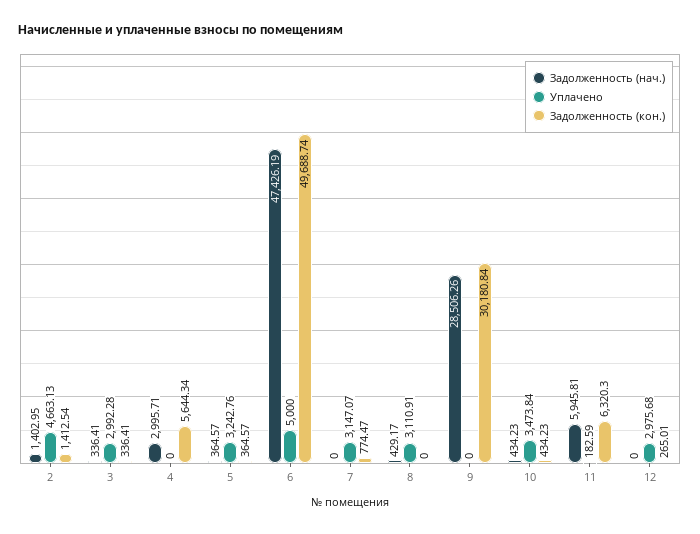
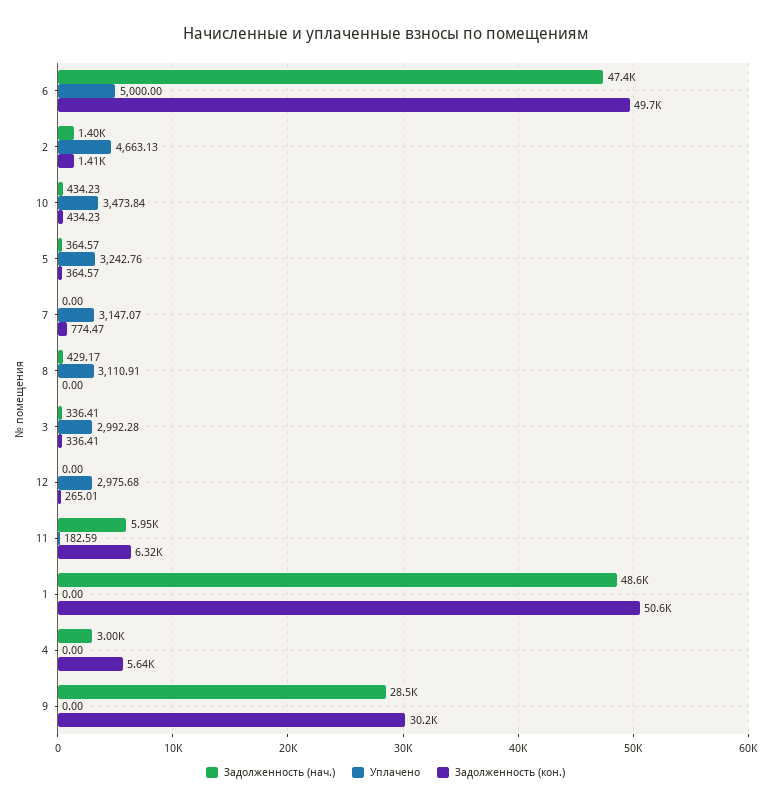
  {
    "Задолженность (нач.)": {
      "2": 1402.95,
      "3": 336.41,
      "4": 2995.71,
      "5": 364.57,
      "6": 47426.19,
      "7": 0,
      "8": 429.17,
      "9": 28506.26,
      "10": 434.23,
      "11": 5945.81,
-     "12": 0
+     "12": 0,
+     "1": 48600
    },
    "Уплачено": {
      "2": 4663.13,
      "3": 2992.28,
      "4": 0,
      "5": 3242.76,
      "6": 5000,
      "7": 3147.07,
      "8": 3110.91,
      "9": 0,
      "10": 3473.84,
      "11": 182.59,
-     "12": 2975.68
+     "12": 2975.68,
+     "1": 0
    },
    "Задолженность (кон.)": {
      "2": 1412.54,
      "3": 336.41,
      "4": 5644.34,
      "5": 364.57,
      "6": 49688.74,
      "7": 774.47,
      "8": 0,
      "9": 30180.84,
      "10": 434.23,
      "11": 6320.3,
-     "12": 265.01
+     "12": 265.01,
+     "1": 50600
    }
  }

